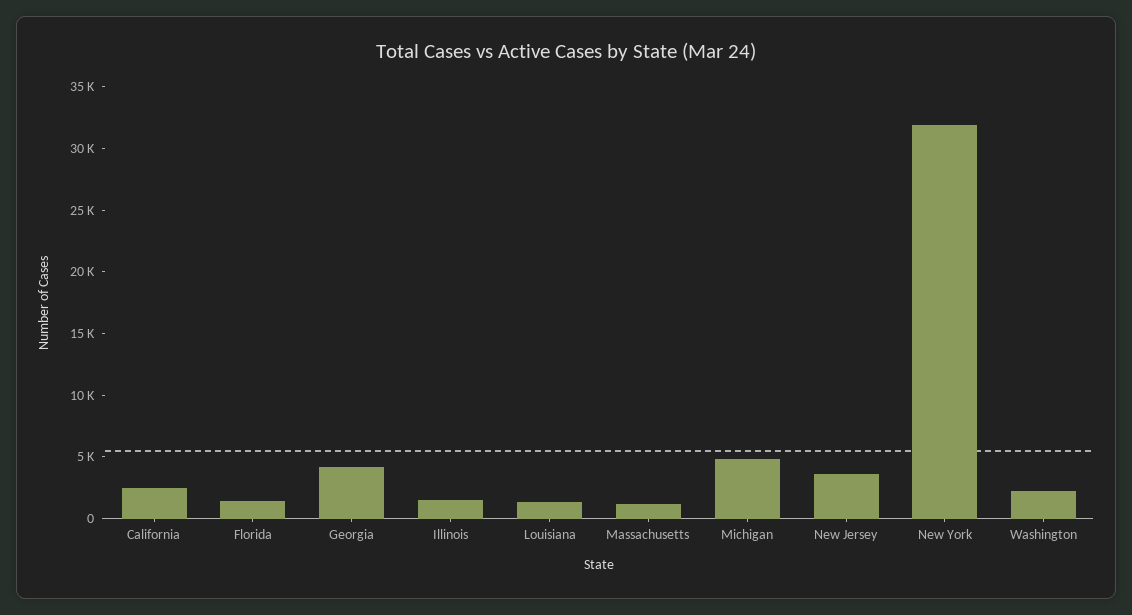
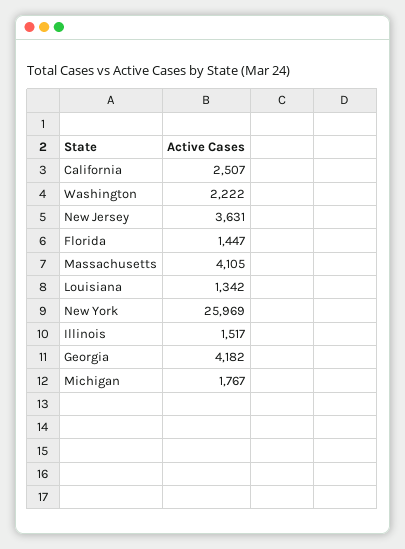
  {
    "California": 2507,
    "Florida": 1447,
    "Georgia": 4182,
    "Illinois": 1517,
    "Louisiana": 1342,
-   "Massachusetts": 1000,
+   "Massachusetts": 4105,
-   "Michigan": 5000,
+   "Michigan": 1767,
    "New Jersey": 3631,
-   "New York": 32000,
+   "New York": 25969,
    "Washington": 2222
  }

